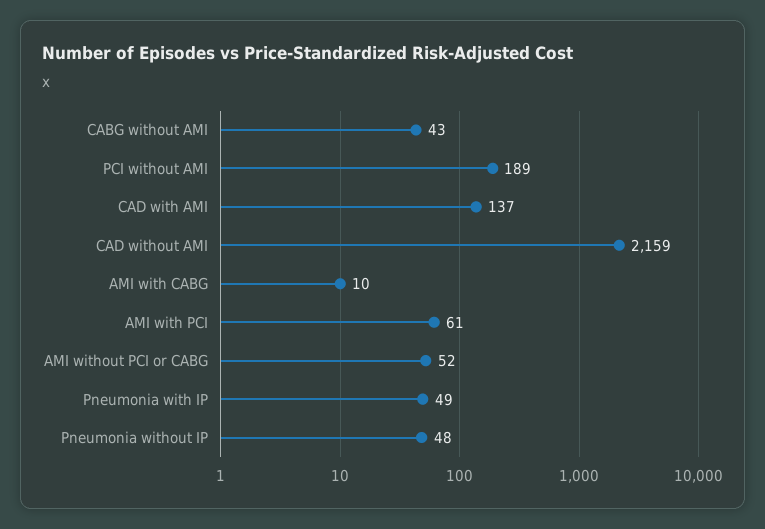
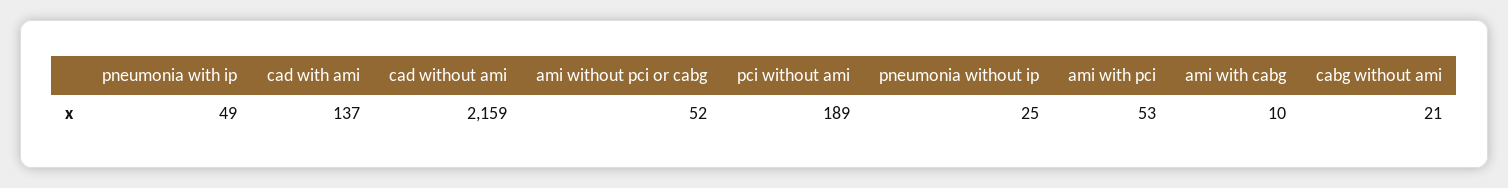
  {
-   "CABG without AMI": 43,
+   "CABG without AMI": 21,
    "PCI without AMI": 189,
    "CAD with AMI": 137,
    "CAD without AMI": 2159,
    "AMI with CABG": 10,
-   "AMI with PCI": 61,
+   "AMI with PCI": 53,
    "AMI without PCI or CABG": 52,
    "Pneumonia with IP": 49,
-   "Pneumonia without IP": 48
+   "Pneumonia without IP": 25
  }

